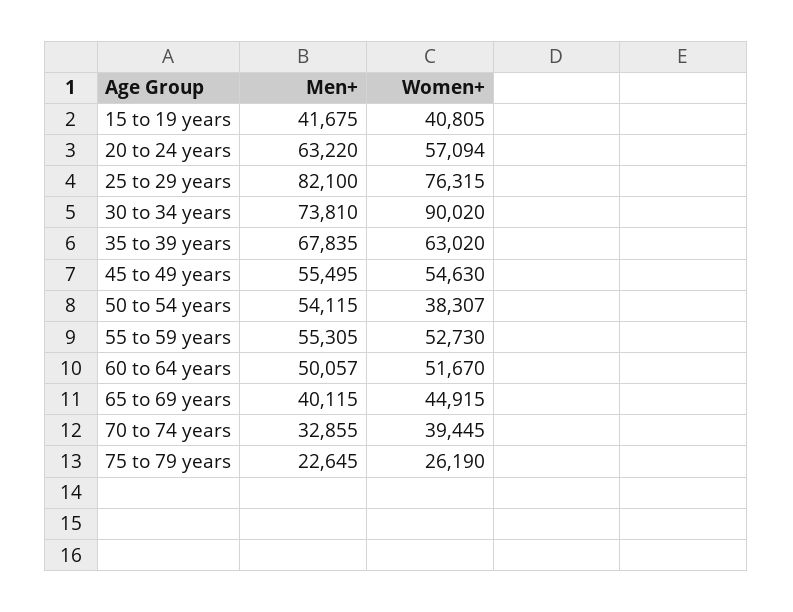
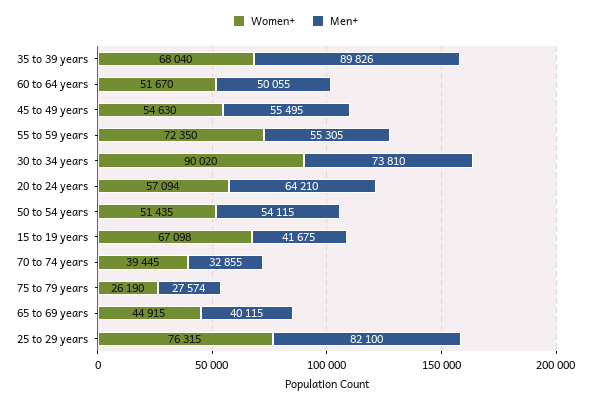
  {
    "Men+": {
      "15 to 19 years": 41675,
-     "20 to 24 years": 63220,
+     "20 to 24 years": 64210,
      "25 to 29 years": 82100,
      "30 to 34 years": 73810,
-     "35 to 39 years": 67835,
+     "35 to 39 years": 89826,
      "45 to 49 years": 55495,
      "50 to 54 years": 54115,
      "55 to 59 years": 55305,
-     "60 to 64 years": 50057,
+     "60 to 64 years": 50055,
      "65 to 69 years": 40115,
      "70 to 74 years": 32855,
-     "75 to 79 years": 22645
+     "75 to 79 years": 27574
    },
    "Women+": {
-     "15 to 19 years": 40805,
+     "15 to 19 years": 67098,
      "20 to 24 years": 57094,
      "25 to 29 years": 76315,
      "30 to 34 years": 90020,
-     "35 to 39 years": 63020,
+     "35 to 39 years": 68040,
      "45 to 49 years": 54630,
-     "50 to 54 years": 38307,
+     "50 to 54 years": 51435,
-     "55 to 59 years": 52730,
+     "55 to 59 years": 72350,
      "60 to 64 years": 51670,
      "65 to 69 years": 44915,
      "70 to 74 years": 39445,
      "75 to 79 years": 26190
    }
  }

